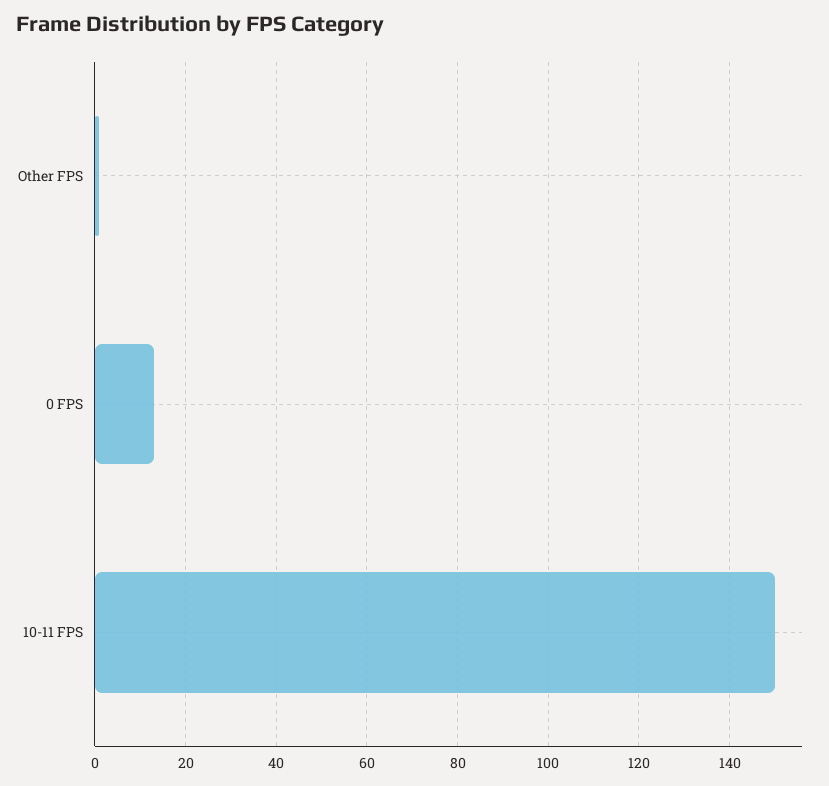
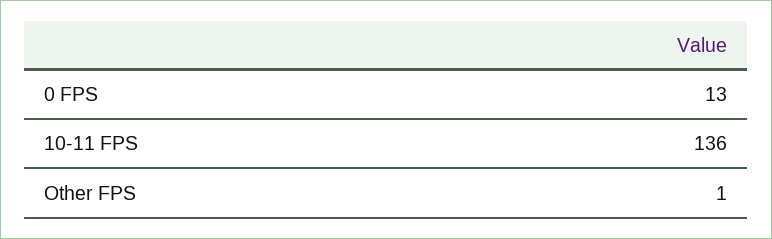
  {
    "Other FPS": 1,
    "0 FPS": 13,
-   "10-11 FPS": 150
+   "10-11 FPS": 136
  }

